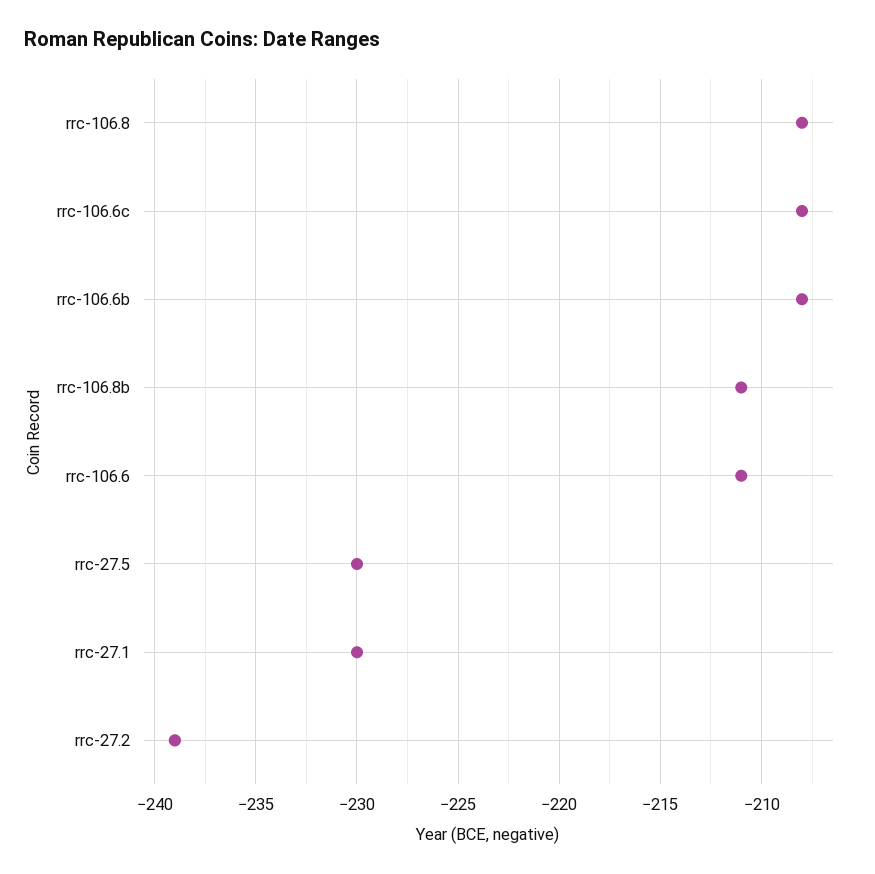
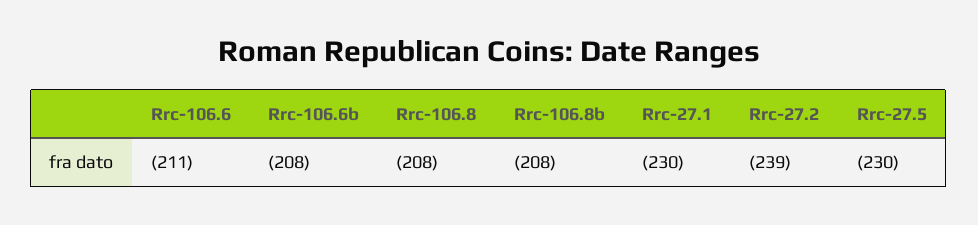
  {
    "rrc-106.8": -208,
-   "rrc-106.6c": -208,
    "rrc-106.6b": -208,
-   "rrc-106.8b": -211,
+   "rrc-106.8b": -208,
    "rrc-106.6": -211,
    "rrc-27.5": -230,
    "rrc-27.1": -230,
    "rrc-27.2": -239
  }

